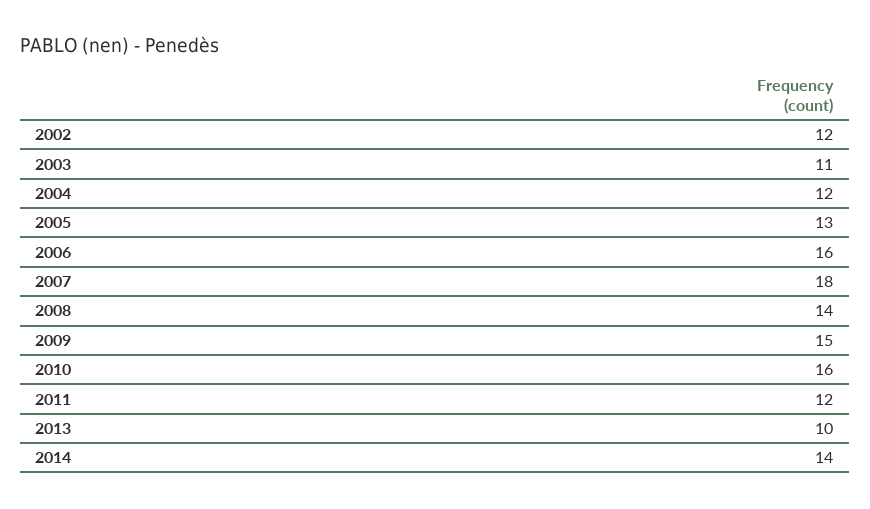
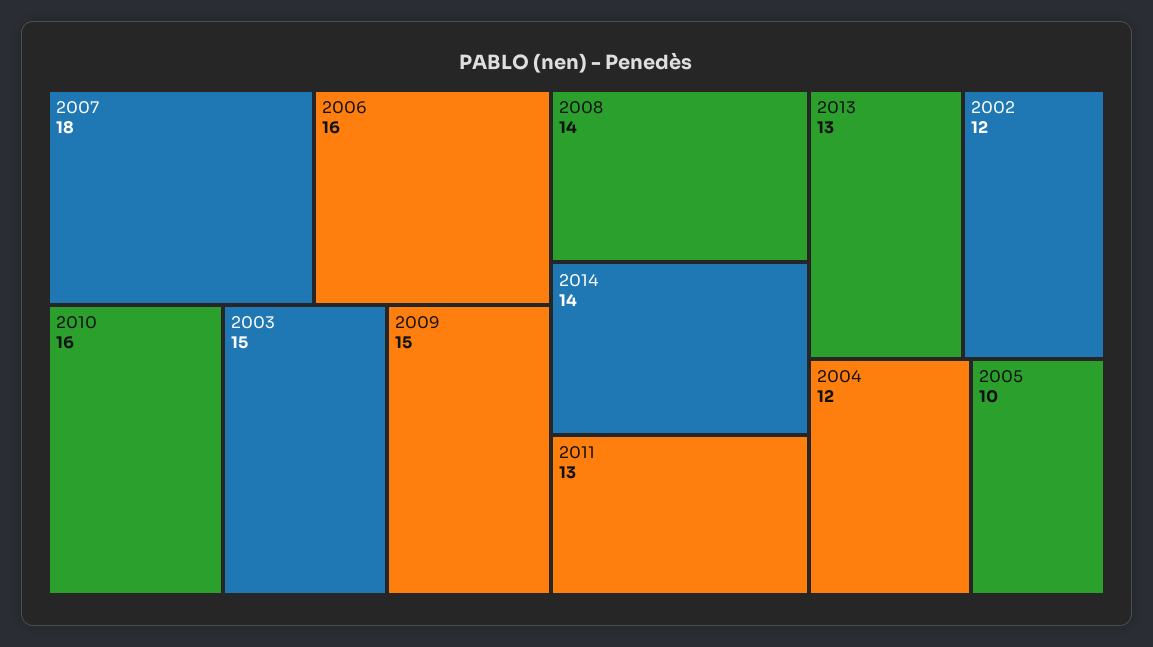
  {
    "2002": 12,
-   "2003": 11,
+   "2003": 15,
    "2004": 12,
-   "2005": 13,
+   "2005": 10,
    "2006": 16,
    "2007": 18,
    "2008": 14,
    "2009": 15,
    "2010": 16,
-   "2011": 12,
+   "2011": 13,
-   "2013": 10,
+   "2013": 13,
    "2014": 14
  }

